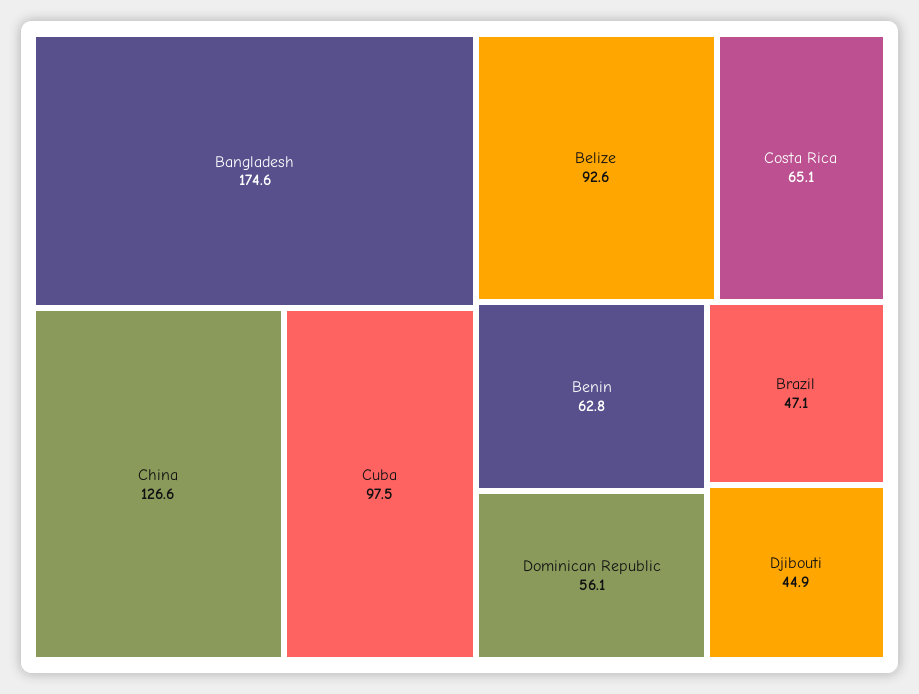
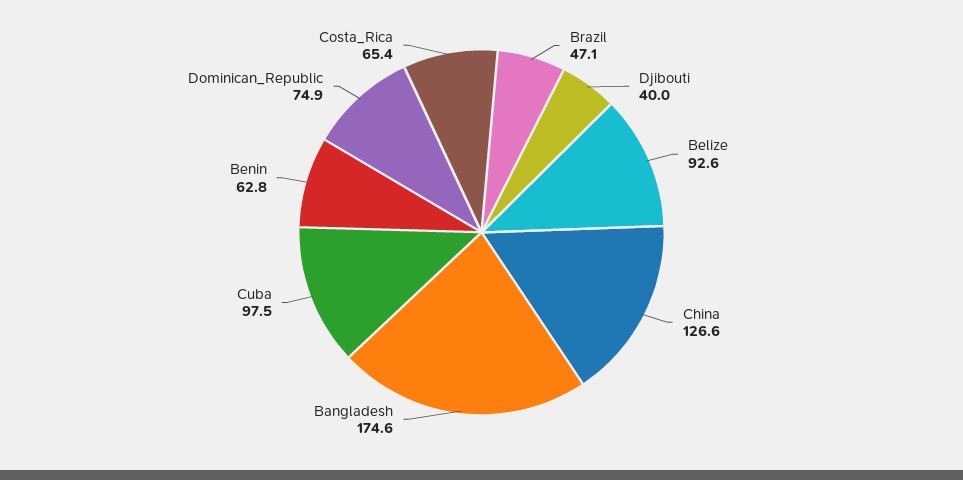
  {
    "Bangladesh": 174.6,
    "China": 126.6,
    "Cuba": 97.5,
    "Belize": 92.6,
-   "Costa Rica": 65.1,
+   "Costa Rica": 65.4,
    "Benin": 62.8,
-   "Dominican Republic": 56.1,
+   "Dominican Republic": 74.9,
    "Brazil": 47.1,
-   "Djibouti": 44.9
+   "Djibouti": 40
  }

